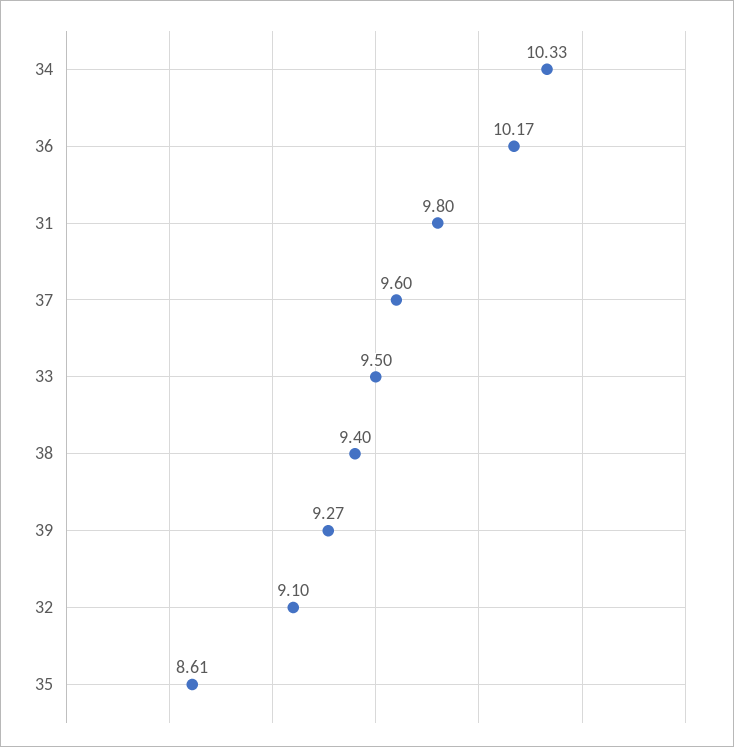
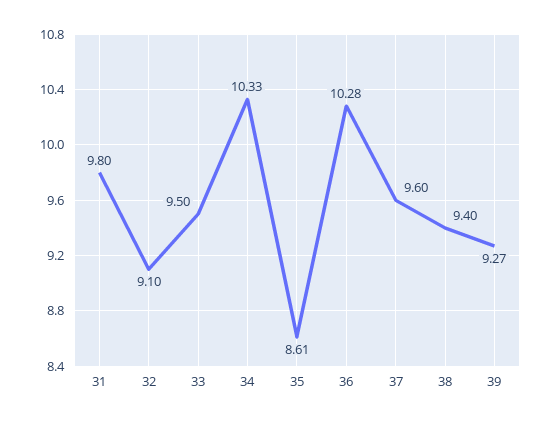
  {
    "34": 10.33,
-   "36": 10.17,
+   "36": 10.28,
    "31": 9.8,
    "37": 9.6,
    "33": 9.5,
    "38": 9.4,
    "39": 9.27,
    "32": 9.1,
    "35": 8.61
  }

